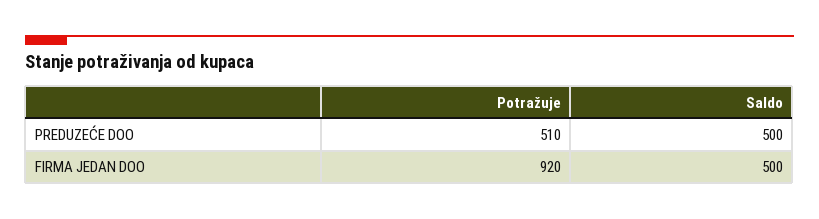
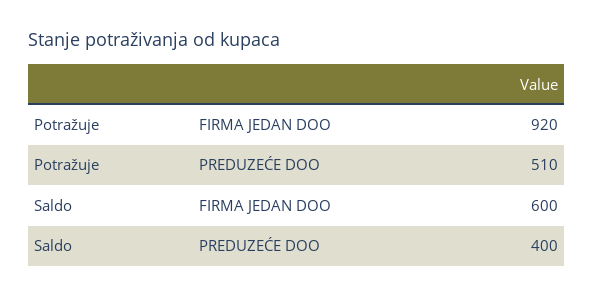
  {
    "Potražuje": {
      "PREDUZEĆE DOO": 510,
      "FIRMA JEDAN DOO": 920
    },
    "Saldo": {
-     "PREDUZEĆE DOO": 500,
+     "PREDUZEĆE DOO": 400,
-     "FIRMA JEDAN DOO": 500
+     "FIRMA JEDAN DOO": 600
    }
  }

